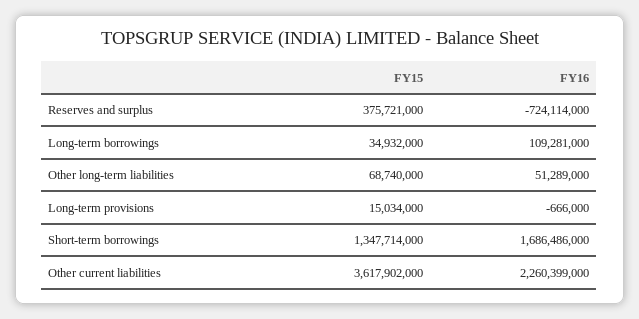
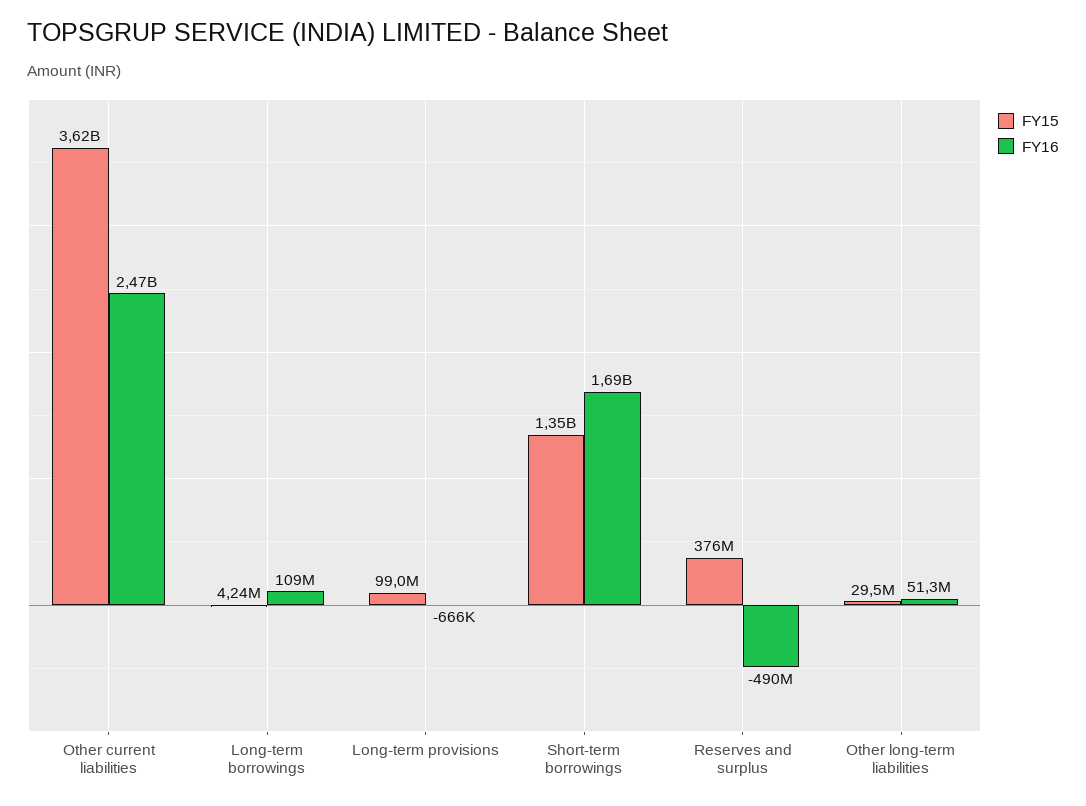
  {
    "FY15": {
      "Reserves and surplus": 375721000,
-     "Long-term borrowings": 34932000,
+     "Long-term borrowings": 4240000,
-     "Other long-term liabilities": 68740000,
+     "Other long-term liabilities": 29500000,
-     "Long-term provisions": 15034000,
+     "Long-term provisions": 99000000,
      "Short-term borrowings": 1347714000,
      "Other current liabilities": 3617902000
    },
    "FY16": {
-     "Reserves and surplus": -724114000,
+     "Reserves and surplus": -490000000,
      "Long-term borrowings": 109281000,
      "Other long-term liabilities": 51289000,
      "Long-term provisions": -666000,
      "Short-term borrowings": 1686486000,
-     "Other current liabilities": 2260399000
+     "Other current liabilities": 2470000000
    }
  }

